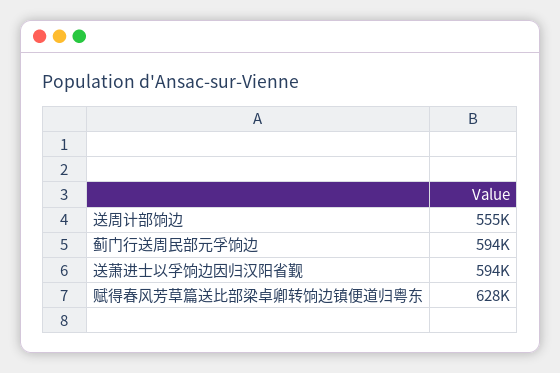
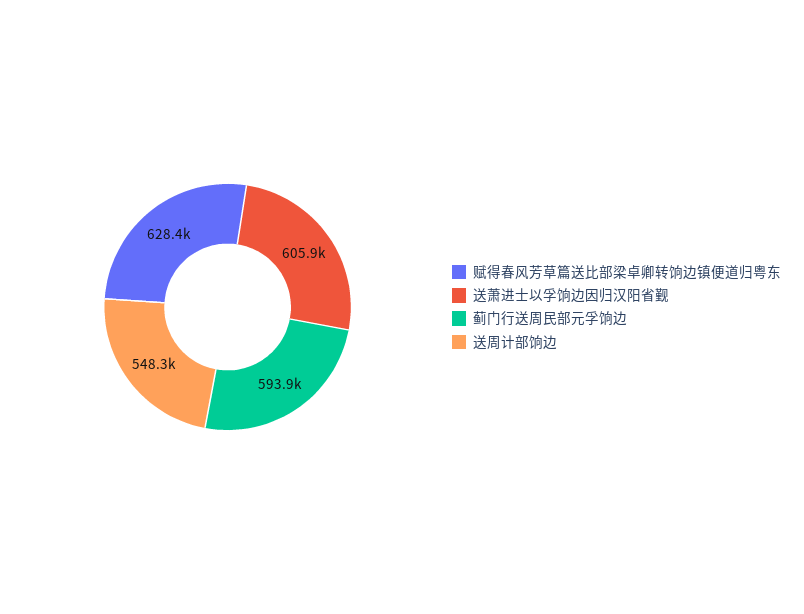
  {
-   "送周计部饷边": 555000,
+   "送周计部饷边": 548300,
    "蓟门行送周民部元孚饷边": 593900,
-   "送萧进士以孚饷边因归汉阳省觐": 594000,
+   "送萧进士以孚饷边因归汉阳省觐": 605900,
    "赋得春风芳草篇送比部梁卓卿转饷边镇便道归粤东": 628400
  }

